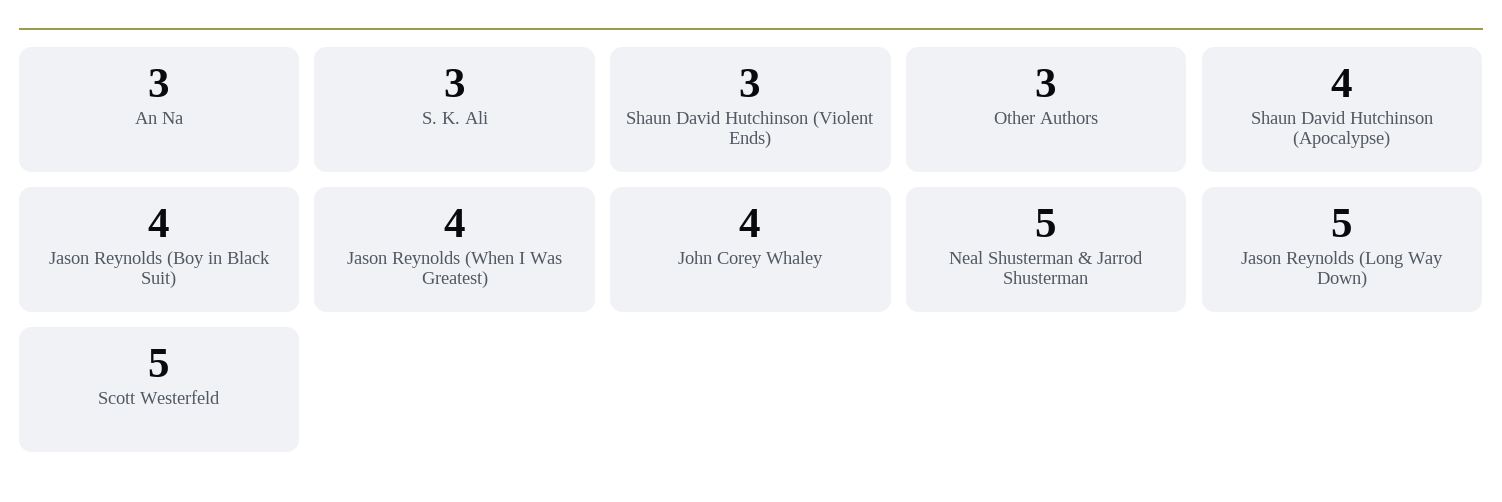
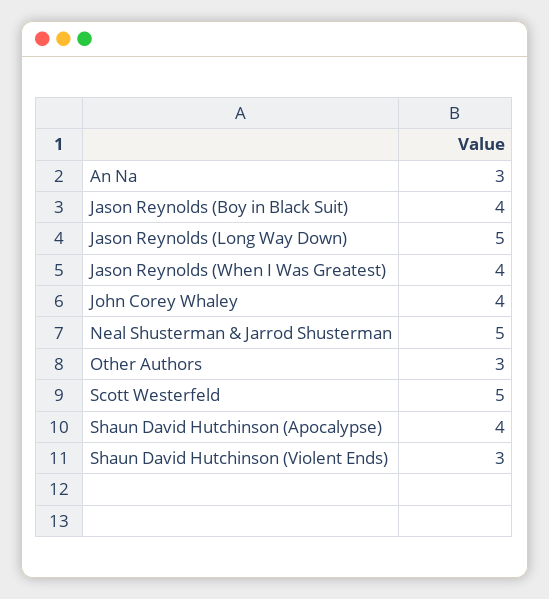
  {
    "An Na": 3,
-   "S. K. Ali": 3,
    "Shaun David Hutchinson (Violent Ends)": 3,
    "Other Authors": 3,
    "Shaun David Hutchinson (Apocalypse)": 4,
    "Jason Reynolds (Boy in Black Suit)": 4,
    "Jason Reynolds (When I Was Greatest)": 4,
    "John Corey Whaley": 4,
    "Neal Shusterman & Jarrod Shusterman": 5,
    "Jason Reynolds (Long Way Down)": 5,
    "Scott Westerfeld": 5
  }

